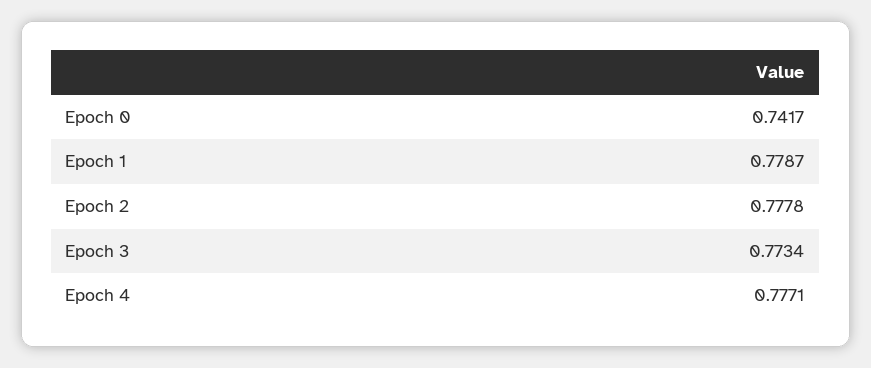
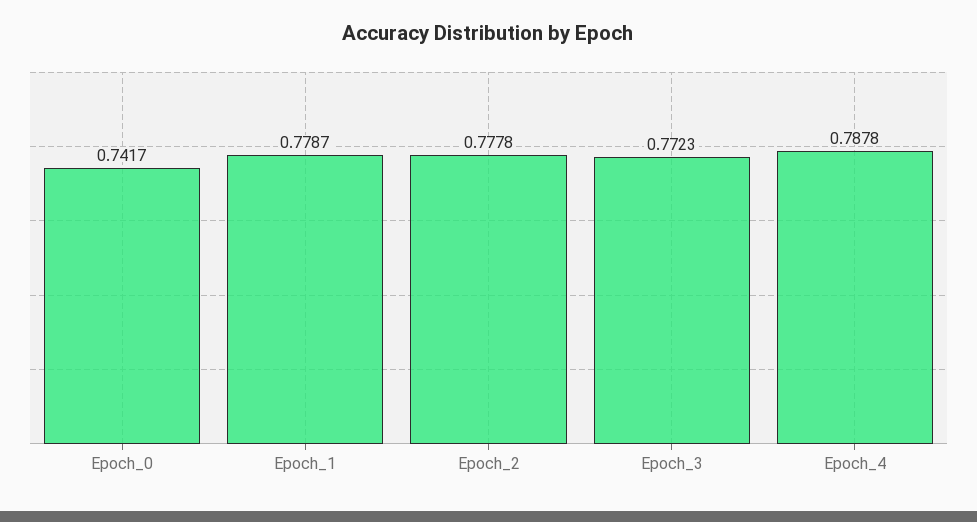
  {
    "Epoch 0": 0.7417,
    "Epoch 1": 0.7787,
    "Epoch 2": 0.7778,
-   "Epoch 3": 0.7734,
+   "Epoch 3": 0.7723,
-   "Epoch 4": 0.7771
+   "Epoch 4": 0.7878
  }

